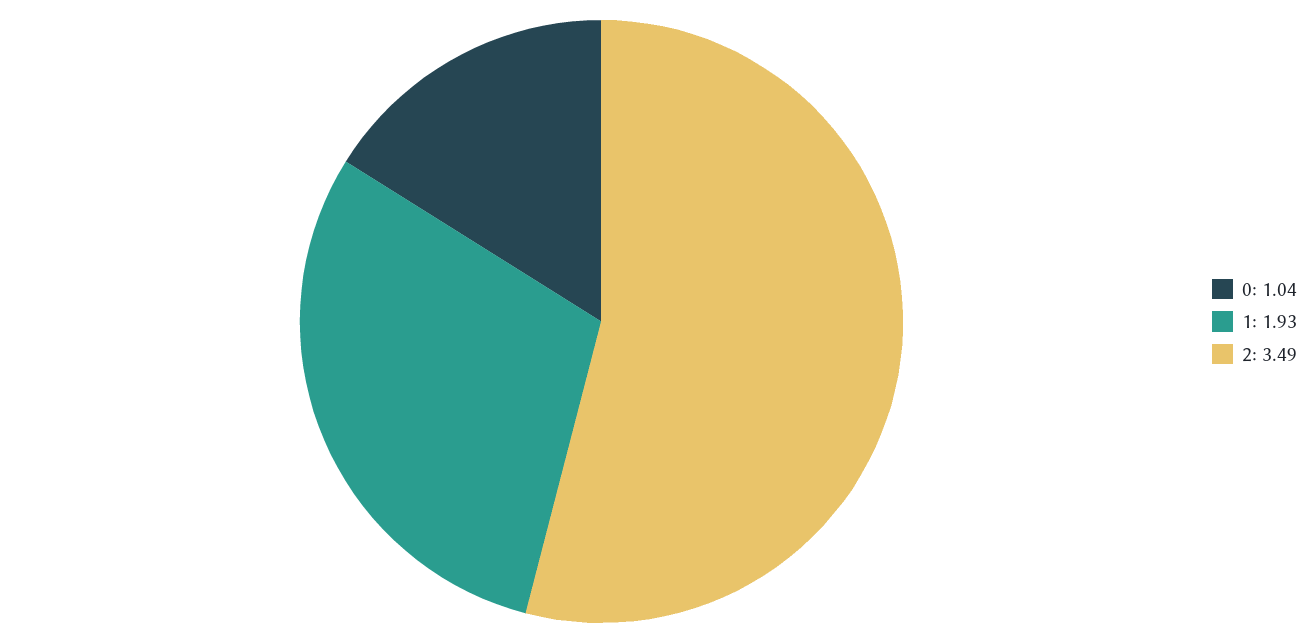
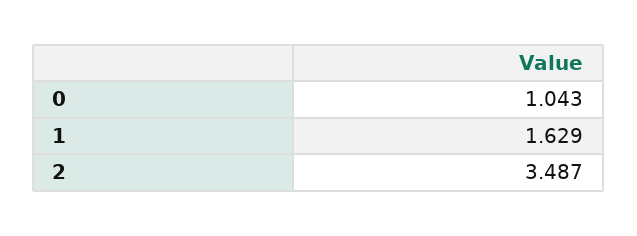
  {
    "0": 1.043,
-   "1": 1.93,
+   "1": 1.629,
    "2": 3.487
  }

